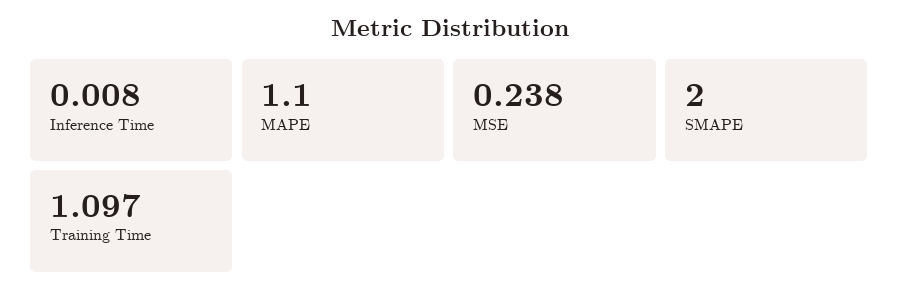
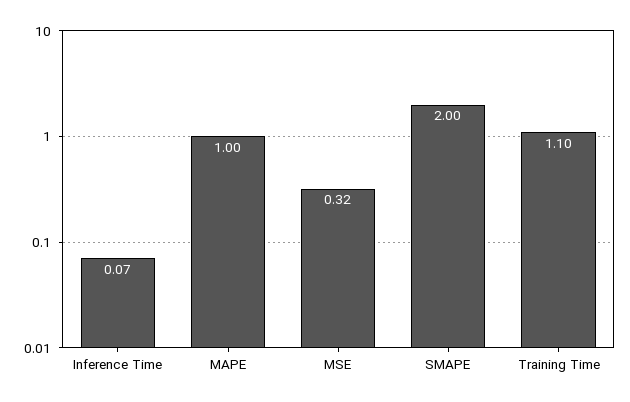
  {
-   "Inference Time": 0.008,
+   "Inference Time": 0.07,
-   "MAPE": 1.1,
+   "MAPE": 1,
-   "MSE": 0.238,
+   "MSE": 0.32,
    "SMAPE": 2,
    "Training Time": 1.097
  }

